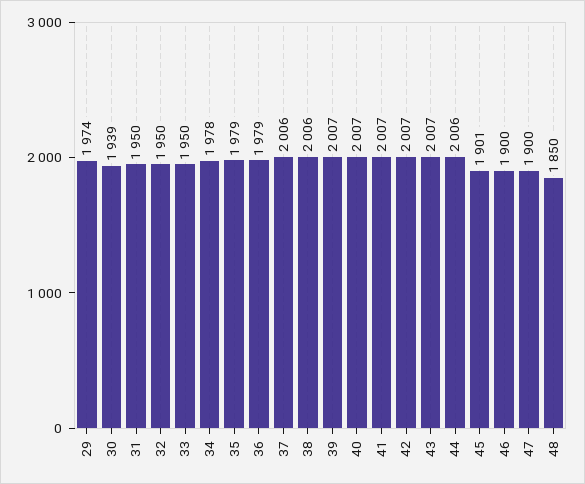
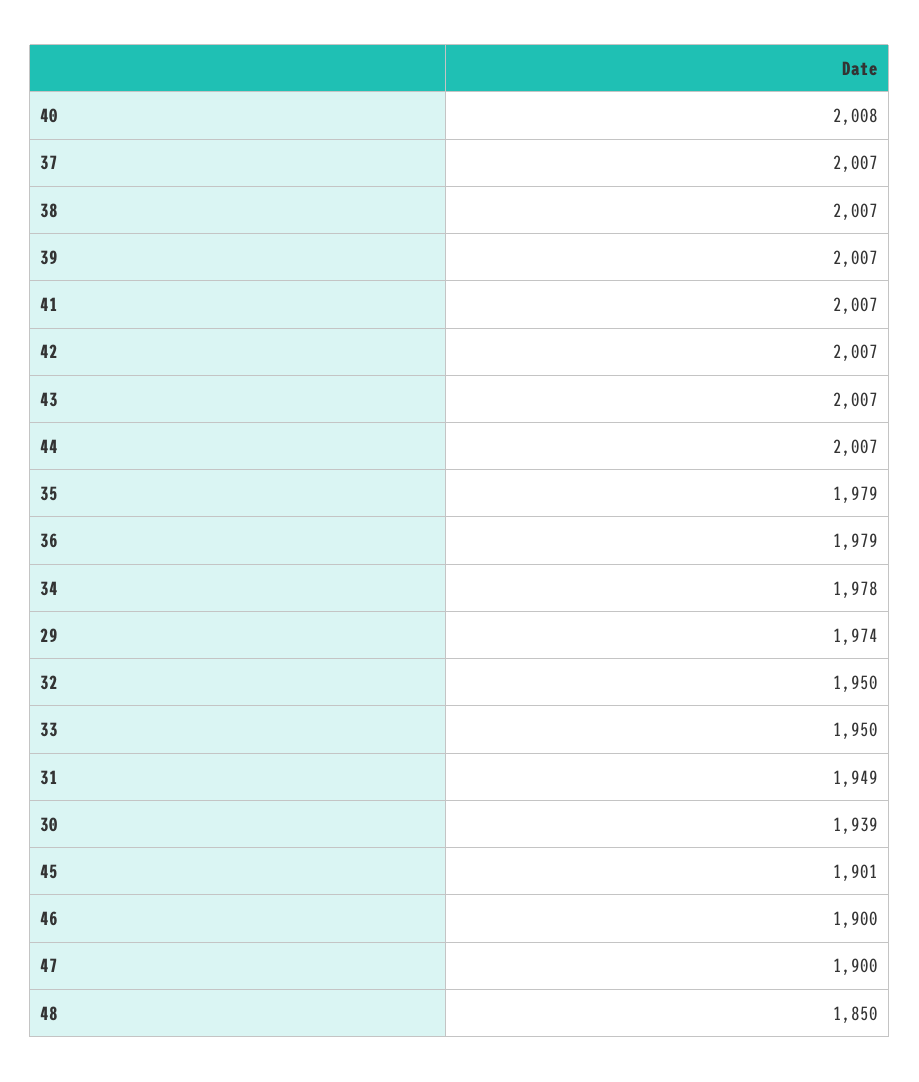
  {
    "29": 1974,
    "30": 1939,
-   "31": 1950,
+   "31": 1949,
    "32": 1950,
    "33": 1950,
    "34": 1978,
    "35": 1979,
    "36": 1979,
-   "37": 2006,
+   "37": 2007,
-   "38": 2006,
+   "38": 2007,
    "39": 2007,
-   "40": 2007,
+   "40": 2008,
    "41": 2007,
    "42": 2007,
    "43": 2007,
-   "44": 2006,
+   "44": 2007,
    "45": 1901,
    "46": 1900,
    "47": 1900,
    "48": 1850
  }

